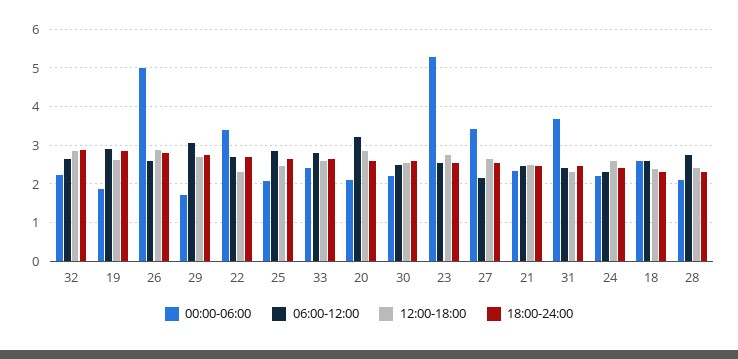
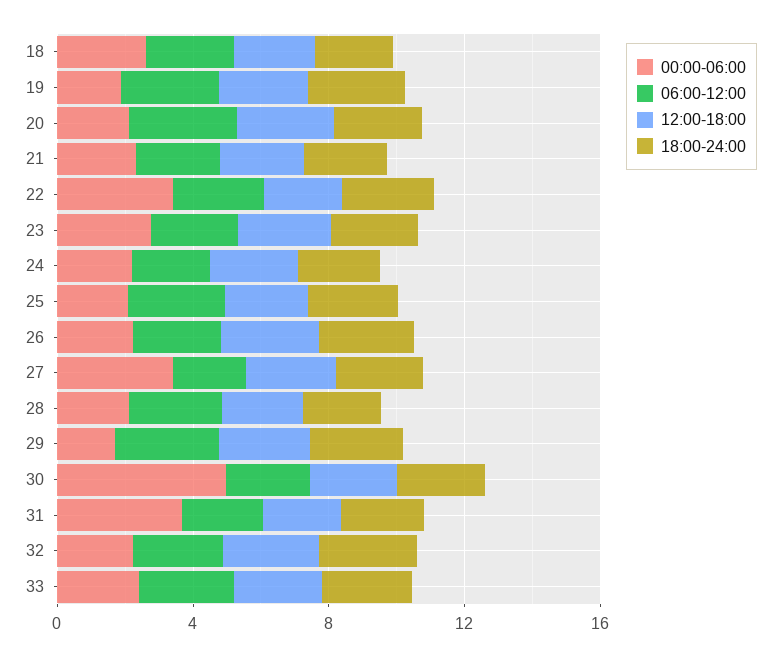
  {
    "00:00-06:00": {
      "32": 2.2,
      "19": 1.8,
-     "26": 5,
+     "26": 2,
      "29": 1.8,
      "22": 3.4,
      "25": 2,
      "33": 2.4,
      "20": 2.2,
-     "30": 2.2,
+     "30": 5,
-     "23": 5.2,
+     "23": 3,
      "27": 3.4,
      "21": 2.4,
      "31": 3.6,
      "24": 2.2,
      "18": 2.6,
      "28": 2.2
    },
    "06:00-12:00": {
      "32": 2.6,
      "19": 3,
      "26": 2.6,
      "29": 3,
      "22": 2.8,
      "25": 2.8,
      "33": 2.8,
      "20": 3.2,
      "30": 2.6,
      "23": 2.6,
      "27": 2.2,
      "21": 2.4,
      "31": 2.4,
      "24": 2.4,
      "18": 2.6,
      "28": 2.8
    },
    "12:00-18:00": {
      "32": 2.8,
      "19": 2.6,
      "26": 2.8,
      "29": 2.8,
      "22": 2.4,
      "25": 2.4,
      "33": 2.6,
      "20": 2.8,
      "30": 2.6,
      "23": 2.8,
      "27": 2.6,
      "21": 2.6,
      "31": 2.4,
      "24": 2.6,
      "18": 2.4,
      "28": 2.4
    },
    "18:00-24:00": {
      "32": 2.8,
      "19": 2.8,
      "26": 2.8,
      "29": 2.8,
      "22": 2.8,
      "25": 2.6,
      "33": 2.6,
      "20": 2.6,
      "30": 2.6,
      "23": 2.6,
      "27": 2.6,
      "21": 2.4,
      "31": 2.4,
      "24": 2.4,
      "18": 2.4,
      "28": 2.4
    }
  }

